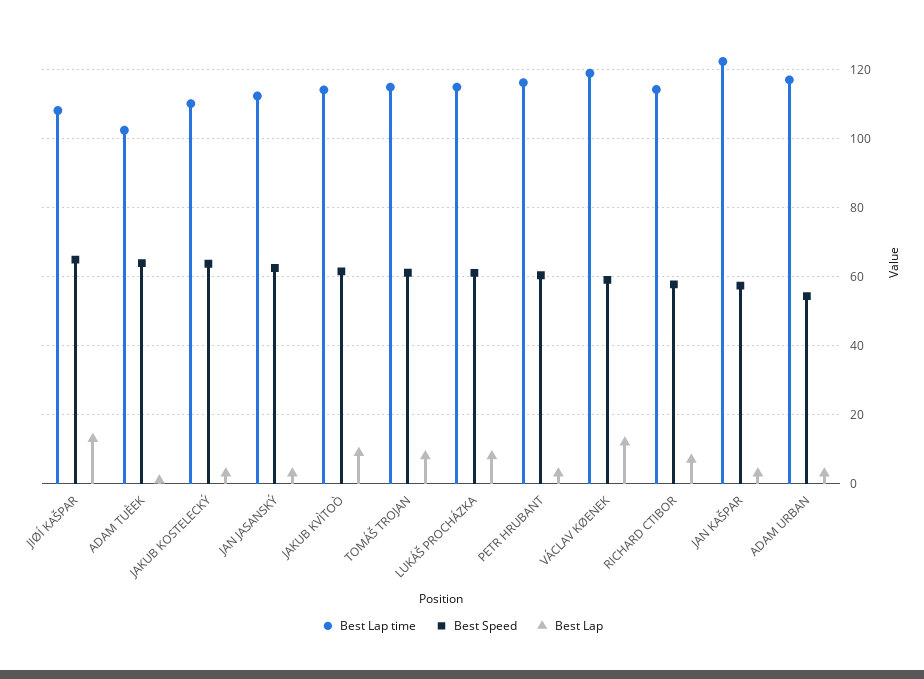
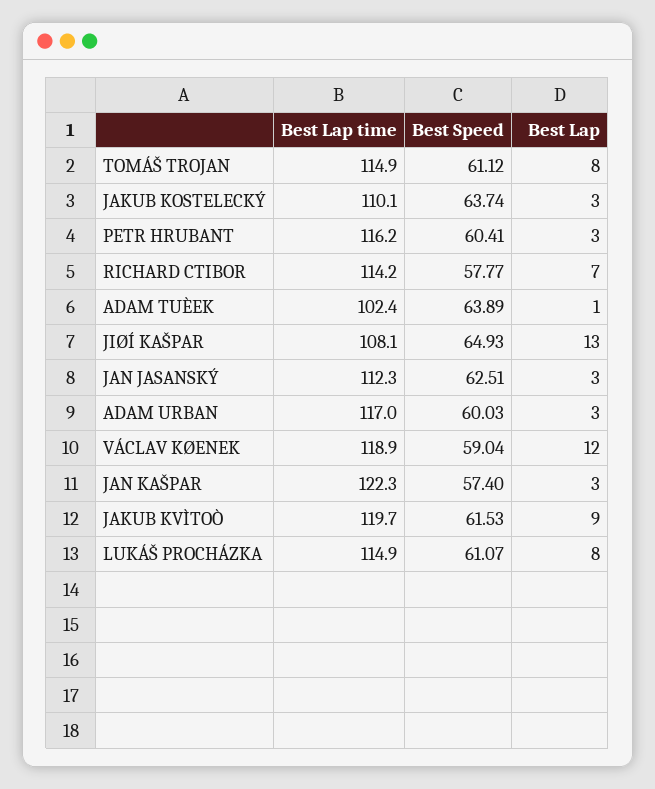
  {
    "Best Lap time": {
      "JIØÍ KAŠPAR": 108.1,
      "ADAM TUÈEK": 102.4,
      "JAKUB KOSTELECKÝ": 110.1,
      "JAN JASANSKÝ": 112.3,
-     "JAKUB KVÌTOÒ": 114,
+     "JAKUB KVÌTOÒ": 119.7,
      "TOMÁŠ TROJAN": 114.9,
      "LUKÁŠ PROCHÁZKA": 114.9,
      "PETR HRUBANT": 116.2,
      "VÁCLAV KØENEK": 118.9,
      "RICHARD CTIBOR": 114.2,
      "JAN KAŠPAR": 122.3,
      "ADAM URBAN": 117
    },
    "Best Speed": {
      "JIØÍ KAŠPAR": 64.93,
      "ADAM TUÈEK": 63.89,
      "JAKUB KOSTELECKÝ": 63.74,
      "JAN JASANSKÝ": 62.51,
      "JAKUB KVÌTOÒ": 61.53,
      "TOMÁŠ TROJAN": 61.12,
      "LUKÁŠ PROCHÁZKA": 61.07,
      "PETR HRUBANT": 60.41,
      "VÁCLAV KØENEK": 59.04,
      "RICHARD CTIBOR": 57.77,
      "JAN KAŠPAR": 57.4,
-     "ADAM URBAN": 54
+     "ADAM URBAN": 60.03
    },
    "Best Lap": {
      "JIØÍ KAŠPAR": 13,
      "ADAM TUÈEK": 1,
      "JAKUB KOSTELECKÝ": 3,
      "JAN JASANSKÝ": 3,
      "JAKUB KVÌTOÒ": 9,
      "TOMÁŠ TROJAN": 8,
      "LUKÁŠ PROCHÁZKA": 8,
      "PETR HRUBANT": 3,
      "VÁCLAV KØENEK": 12,
      "RICHARD CTIBOR": 7,
      "JAN KAŠPAR": 3,
      "ADAM URBAN": 3
    }
  }

